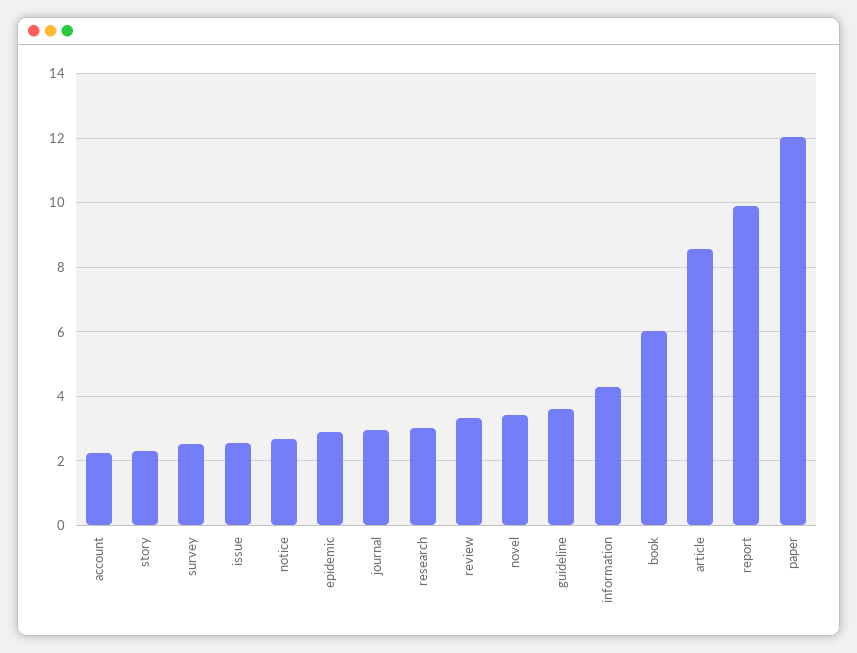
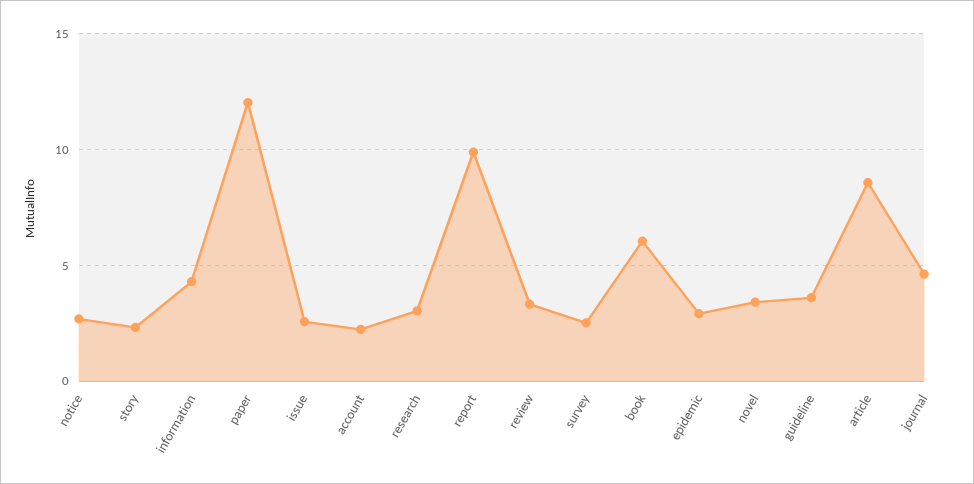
  {
    "account": 2.2,
    "story": 2.4,
    "survey": 2.6,
    "issue": 2.6,
    "notice": 2.6,
    "epidemic": 3,
-   "journal": 3,
+   "journal": 4.5,
    "research": 3,
    "review": 3.4,
    "novel": 3.4,
    "guideline": 3.6,
    "information": 4.2,
    "book": 6,
    "article": 8.6,
    "report": 9.8,
    "paper": 12
  }

